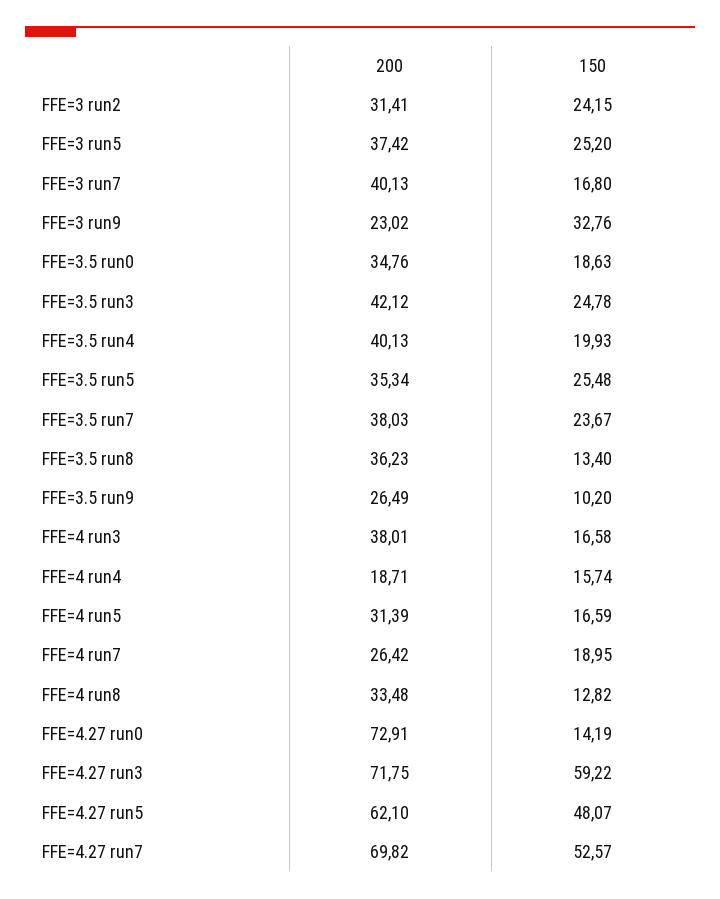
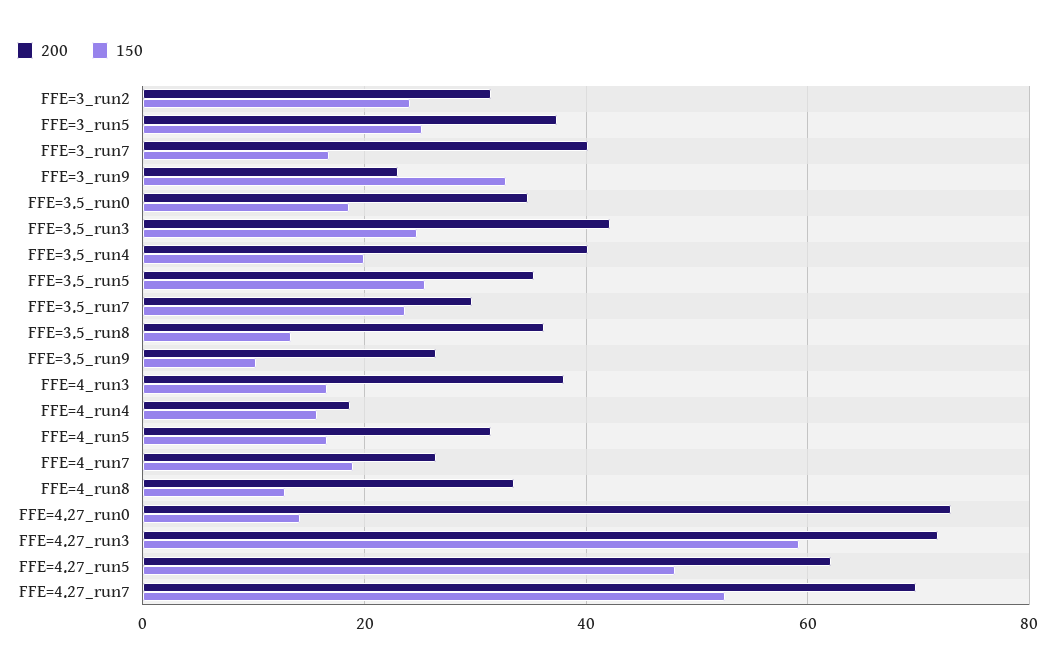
  {
    "200": {
      "FFE=3 run2": 31.41,
      "FFE=3 run5": 37.42,
      "FFE=3 run7": 40.13,
      "FFE=3 run9": 23.02,
      "FFE=3.5 run0": 34.76,
      "FFE=3.5 run3": 42.12,
      "FFE=3.5 run4": 40.13,
      "FFE=3.5 run5": 35.34,
-     "FFE=3.5 run7": 38.03,
+     "FFE=3.5 run7": 30,
      "FFE=3.5 run8": 36.23,
      "FFE=3.5 run9": 26.49,
      "FFE=4 run3": 38.01,
      "FFE=4 run4": 18.71,
      "FFE=4 run5": 31.39,
      "FFE=4 run7": 26.42,
      "FFE=4 run8": 33.48,
      "FFE=4.27 run0": 72.91,
      "FFE=4.27 run3": 71.75,
      "FFE=4.27 run5": 62.1,
      "FFE=4.27 run7": 69.82
    },
    "150": {
      "FFE=3 run2": 24.15,
      "FFE=3 run5": 25.2,
      "FFE=3 run7": 16.8,
      "FFE=3 run9": 32.76,
      "FFE=3.5 run0": 18.63,
      "FFE=3.5 run3": 24.78,
      "FFE=3.5 run4": 19.93,
      "FFE=3.5 run5": 25.48,
      "FFE=3.5 run7": 23.67,
      "FFE=3.5 run8": 13.4,
      "FFE=3.5 run9": 10.2,
      "FFE=4 run3": 16.58,
      "FFE=4 run4": 15.74,
      "FFE=4 run5": 16.59,
      "FFE=4 run7": 18.95,
      "FFE=4 run8": 12.82,
      "FFE=4.27 run0": 14.19,
      "FFE=4.27 run3": 59.22,
      "FFE=4.27 run5": 48.07,
      "FFE=4.27 run7": 52.57
    }
  }

